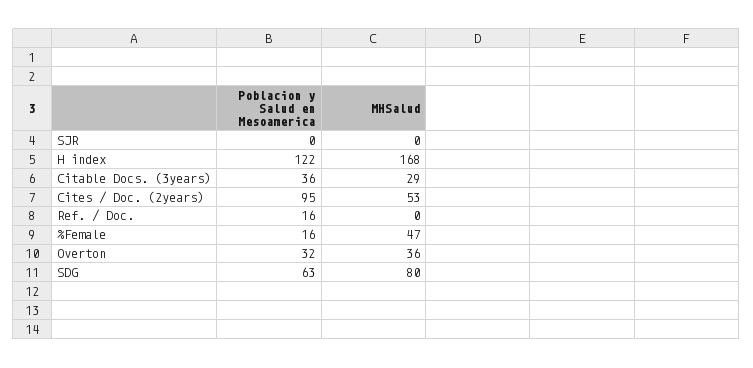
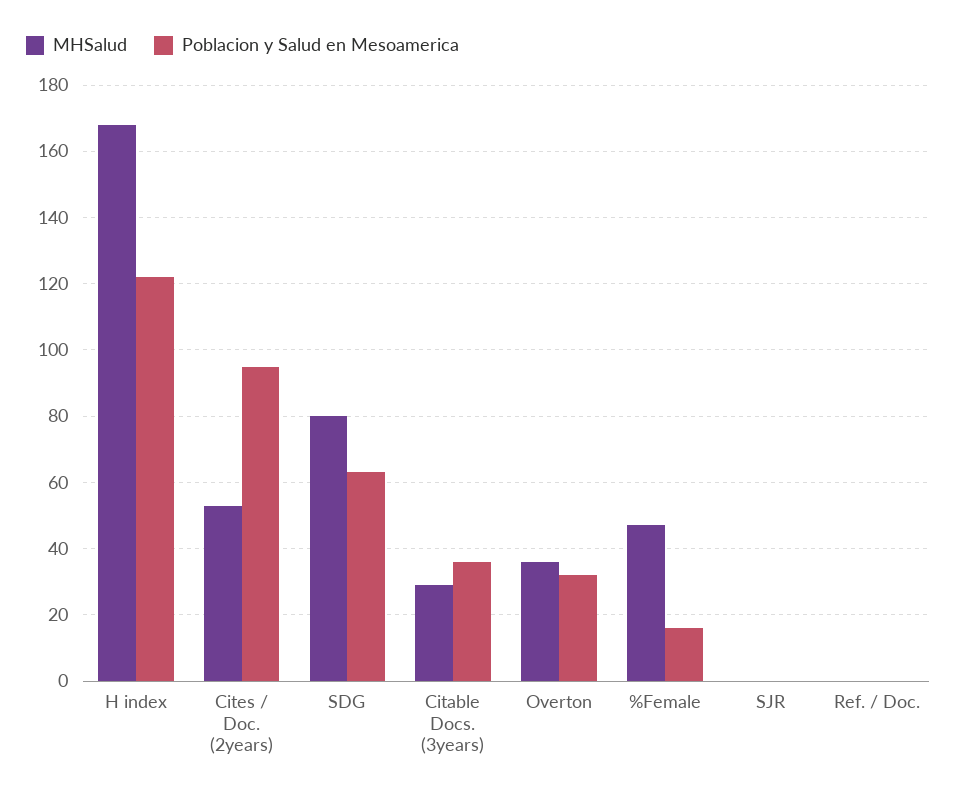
  {
    "Poblacion y Salud en Mesoamerica": {
      "SJR": 0,
      "H index": 122,
      "Citable Docs. (3years)": 36,
      "Cites / Doc. (2years)": 95,
-     "Ref. / Doc.": 16,
+     "Ref. / Doc.": 0,
      "%Female": 16,
      "Overton": 32,
      "SDG": 63
    },
    "MHSalud": {
      "SJR": 0,
      "H index": 168,
      "Citable Docs. (3years)": 29,
      "Cites / Doc. (2years)": 53,
      "Ref. / Doc.": 0,
      "%Female": 47,
      "Overton": 36,
      "SDG": 80
    }
  }

